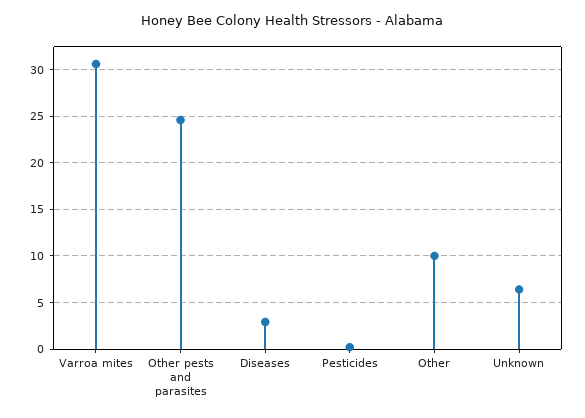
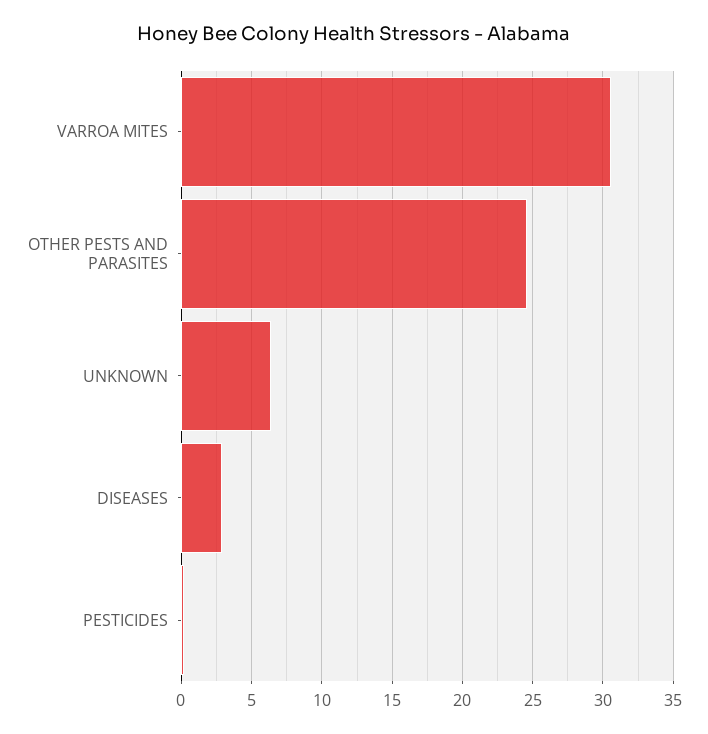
  {
    "Varroa mites": 30.5,
    "Other pests and parasites": 24.5,
    "Diseases": 3,
    "Pesticides": 0,
-   "Other": 10,
    "Unknown": 6.5
  }

